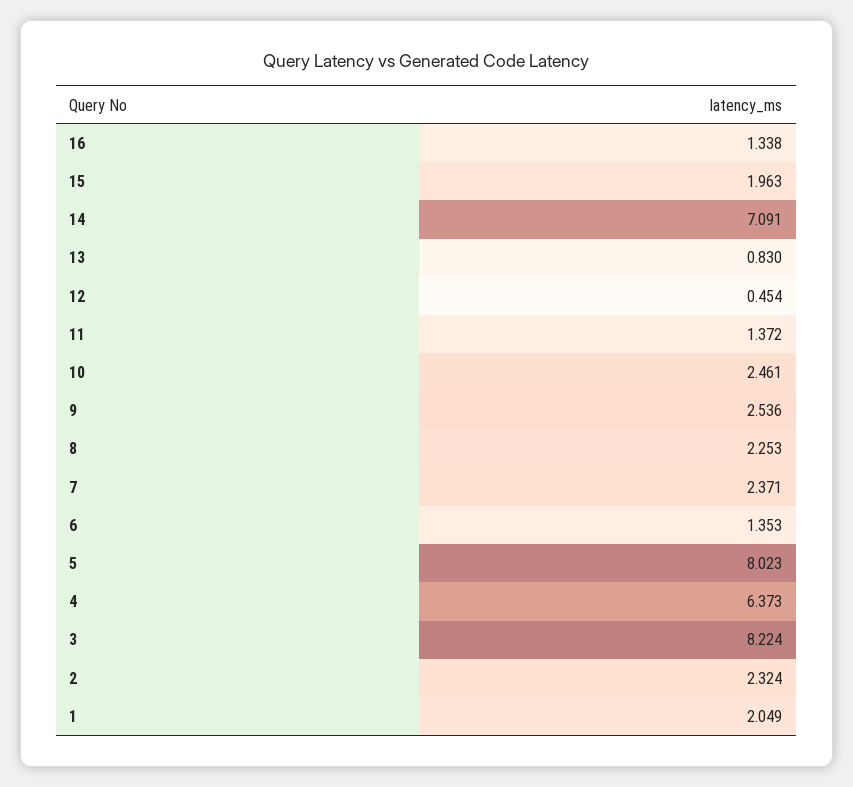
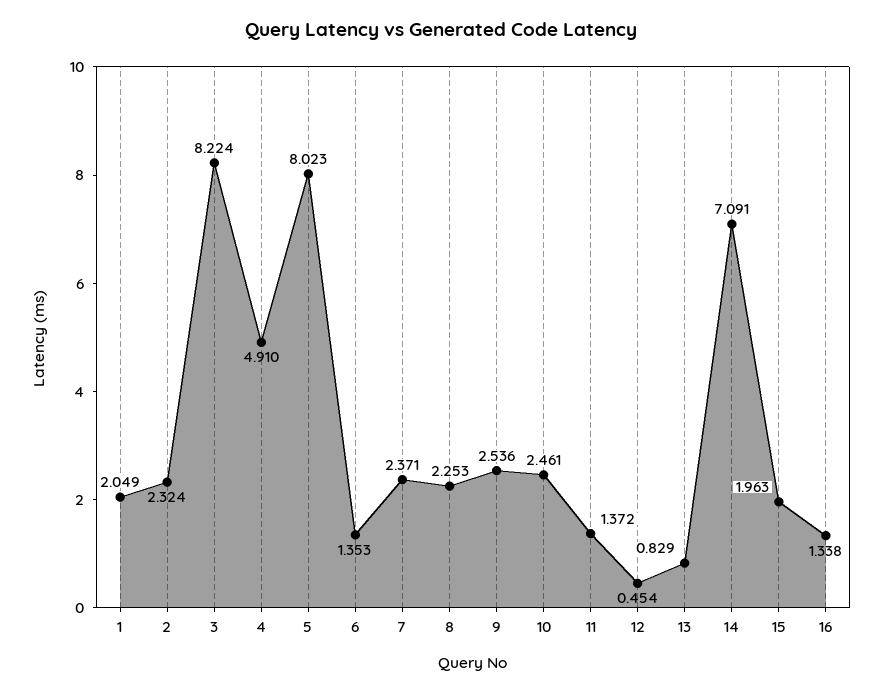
  {
    "16": 1.338,
    "15": 1.963,
    "14": 7.091,
-   "13": 0.83,
+   "13": 0.829,
    "12": 0.454,
    "11": 1.372,
    "10": 2.461,
    "9": 2.536,
    "8": 2.253,
    "7": 2.371,
    "6": 1.353,
    "5": 8.023,
-   "4": 6.373,
+   "4": 4.91,
    "3": 8.224,
    "2": 2.324,
    "1": 2.049
  }

